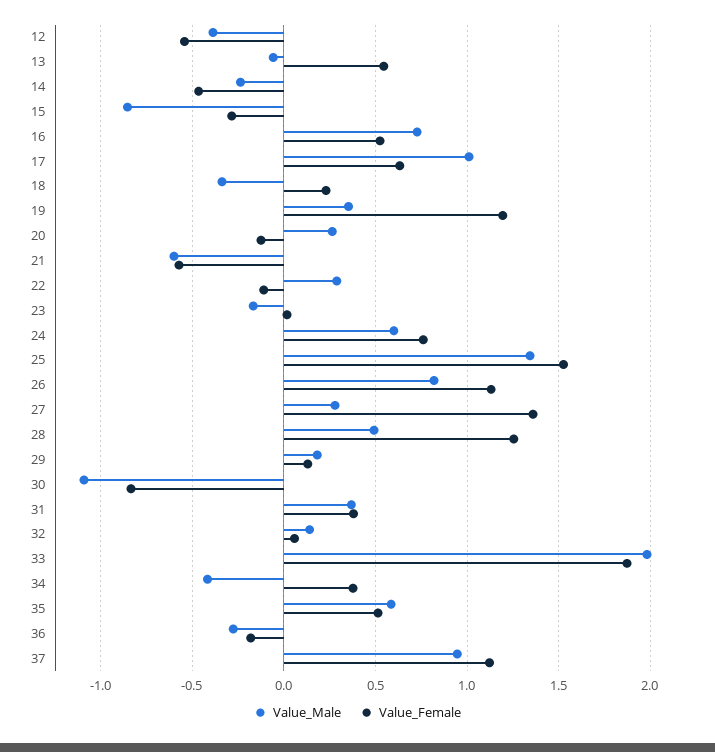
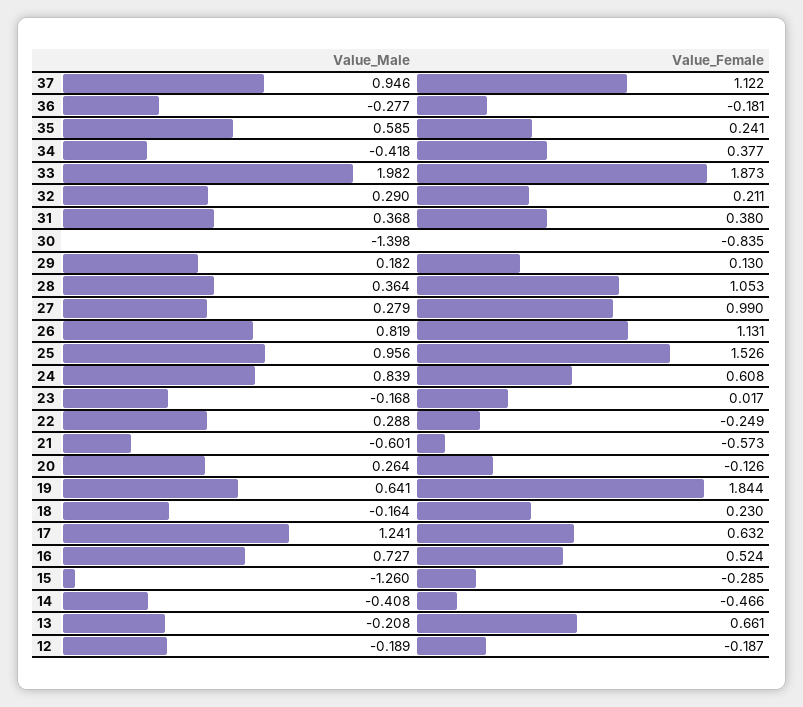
  {
    "Value_Male": {
-     "12": -0.4,
+     "12": -0.189,
-     "13": -0.05,
+     "13": -0.208,
-     "14": -0.25,
+     "14": -0.408,
-     "15": -0.85,
+     "15": -1.26,
      "16": 0.727,
-     "17": 1,
+     "17": 1.241,
-     "18": -0.35,
+     "18": -0.164,
-     "19": 0.35,
+     "19": 0.641,
      "20": 0.264,
      "21": -0.601,
      "22": 0.288,
      "23": -0.168,
-     "24": 0.6,
+     "24": 0.839,
-     "25": 1.35,
+     "25": 0.956,
      "26": 0.819,
      "27": 0.279,
-     "28": 0.5,
+     "28": 0.364,
      "29": 0.182,
-     "30": -1.1,
+     "30": -1.398,
      "31": 0.368,
-     "32": 0.15,
+     "32": 0.29,
      "33": 1.982,
      "34": -0.418,
      "35": 0.585,
      "36": -0.277,
      "37": 0.946
    },
    "Value_Female": {
-     "12": -0.55,
+     "12": -0.187,
-     "13": 0.55,
+     "13": 0.661,
      "14": -0.466,
      "15": -0.285,
      "16": 0.524,
      "17": 0.632,
      "18": 0.23,
-     "19": 1.2,
+     "19": 1.844,
      "20": -0.126,
      "21": -0.573,
-     "22": -0.1,
+     "22": -0.249,
      "23": 0.017,
-     "24": 0.75,
+     "24": 0.608,
      "25": 1.526,
      "26": 1.131,
-     "27": 1.35,
+     "27": 0.99,
-     "28": 1.25,
+     "28": 1.053,
      "29": 0.13,
      "30": -0.835,
      "31": 0.38,
-     "32": 0.05,
+     "32": 0.211,
      "33": 1.873,
      "34": 0.377,
-     "35": 0.5,
+     "35": 0.241,
      "36": -0.181,
      "37": 1.122
    }
  }

